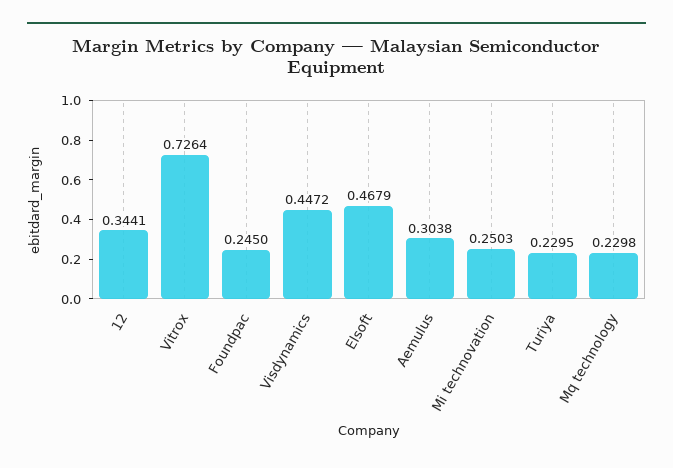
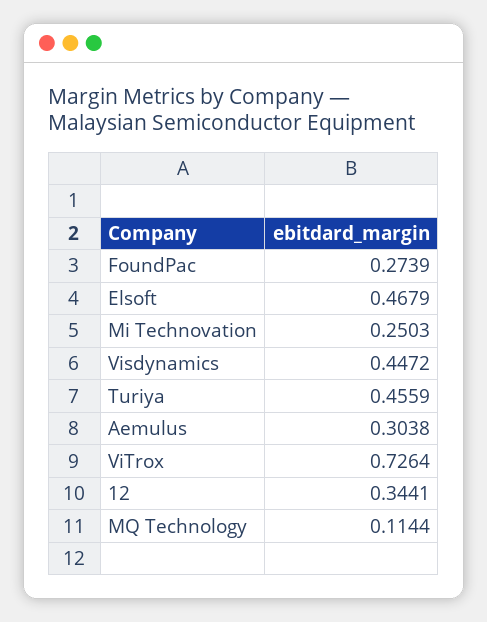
  {
    "12": 0.3441,
    "Vitrox": 0.7264,
-   "Foundpac": 0.245,
+   "Foundpac": 0.2739,
    "Visdynamics": 0.4472,
    "Elsoft": 0.4679,
    "Aemulus": 0.3038,
    "Mi technovation": 0.2503,
-   "Turiya": 0.2295,
+   "Turiya": 0.4559,
-   "Mq technology": 0.2298
+   "Mq technology": 0.1144
  }

